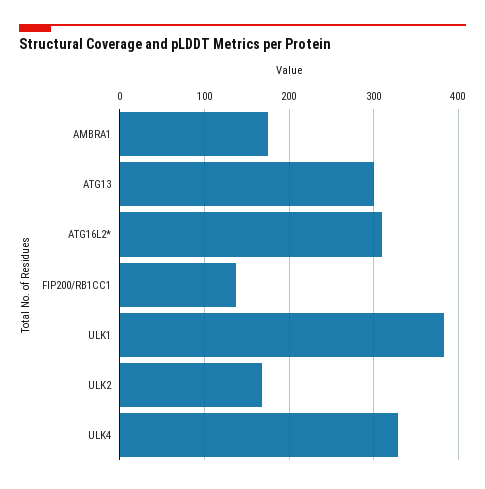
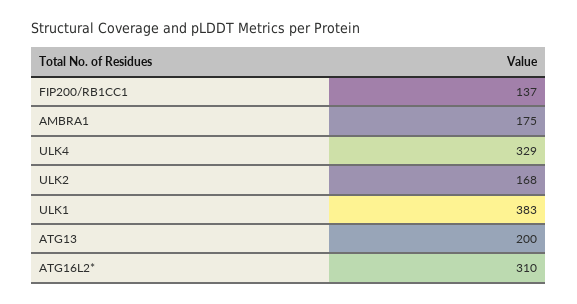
  {
    "AMBRA1": 175,
-   "ATG13": 300,
+   "ATG13": 200,
    "ATG16L2*": 310,
    "FIP200/RB1CC1": 137,
    "ULK1": 383,
    "ULK2": 168,
    "ULK4": 329
  }

